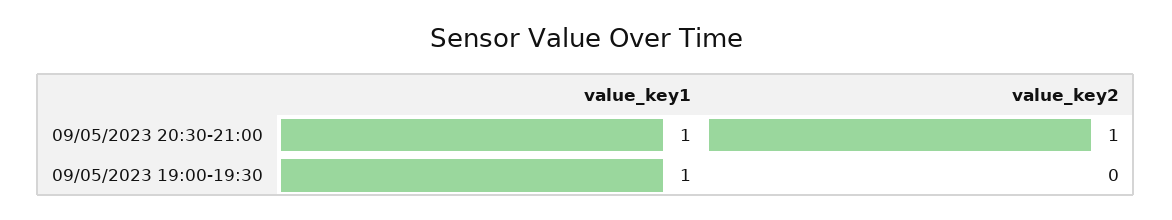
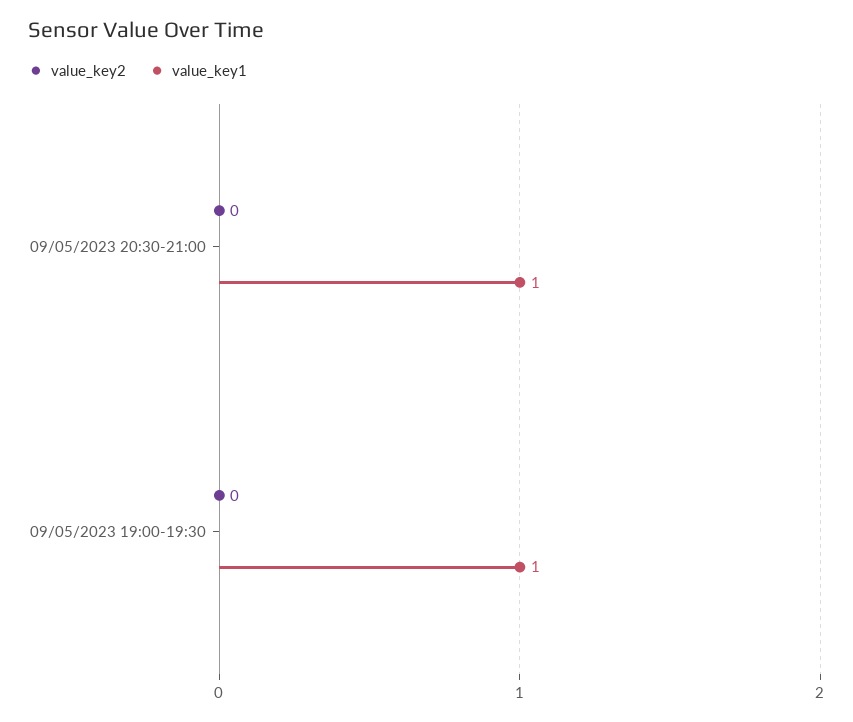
  {
    "value_key1": {
      "09/05/2023 20:30-21:00": 1,
      "09/05/2023 19:00-19:30": 1
    },
    "value_key2": {
-     "09/05/2023 20:30-21:00": 1,
+     "09/05/2023 20:30-21:00": 0,
      "09/05/2023 19:00-19:30": 0
    }
  }

